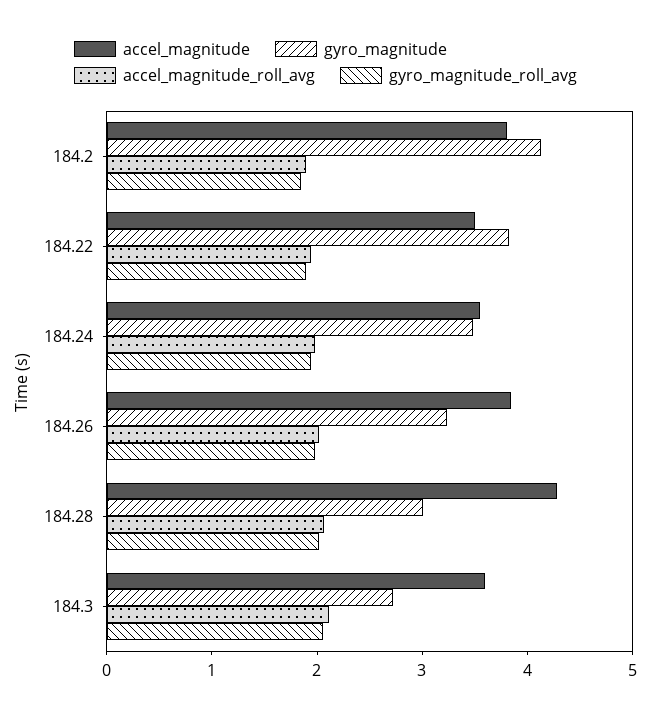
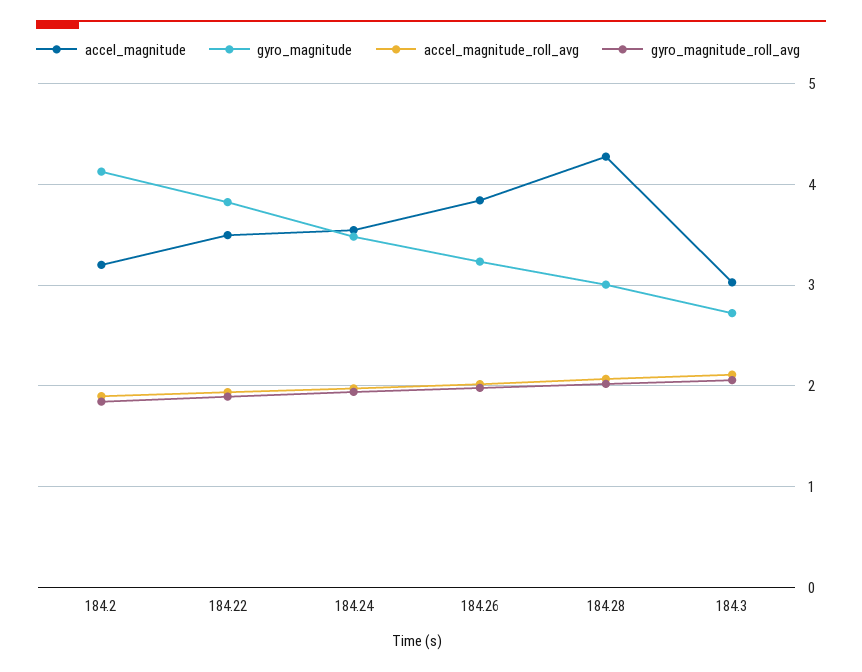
  {
    "accel_magnitude": {
-     "184.2": 3.8,
+     "184.2": 3.2,
      "184.22": 3.5,
      "184.24": 3.5,
      "184.26": 3.8,
      "184.28": 4.3,
-     "184.3": 3.6
+     "184.3": 3
    },
    "gyro_magnitude": {
      "184.2": 4.1,
      "184.22": 3.8,
      "184.24": 3.5,
      "184.26": 3.2,
      "184.28": 3,
      "184.3": 2.7
    },
    "accel_magnitude_roll_avg": {
      "184.2": 1.9,
      "184.22": 1.9,
      "184.24": 2,
      "184.26": 2,
      "184.28": 2.1,
      "184.3": 2.1
    },
    "gyro_magnitude_roll_avg": {
      "184.2": 1.8,
      "184.22": 1.9,
      "184.24": 1.9,
      "184.26": 2,
      "184.28": 2,
      "184.3": 2.1
    }
  }

